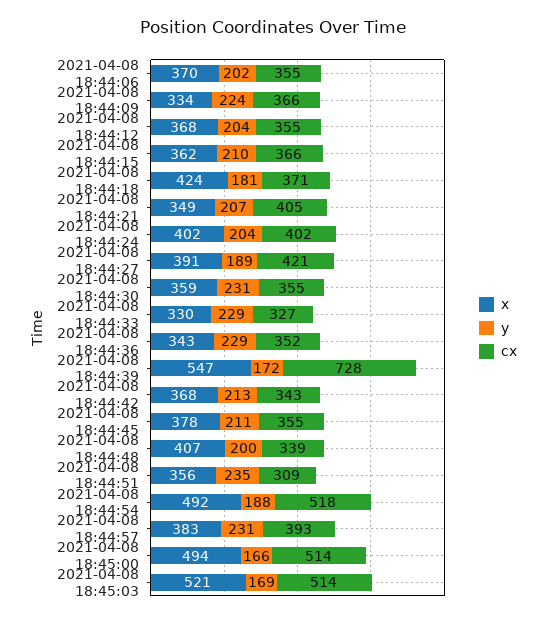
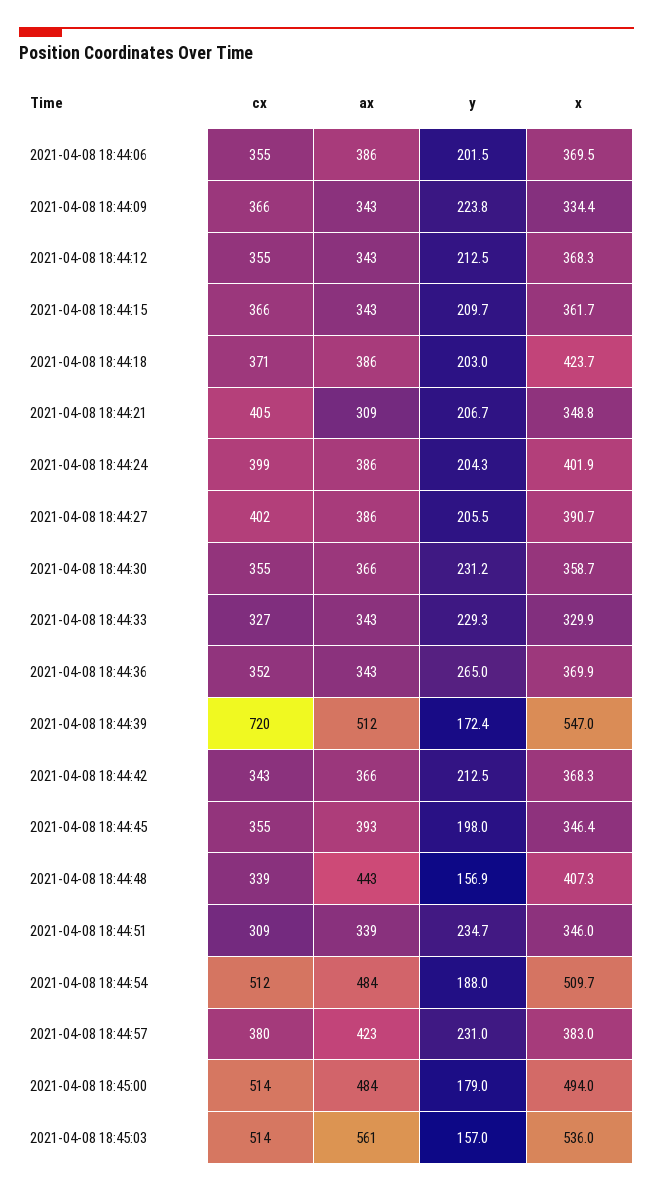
  {
    "x": {
      "2021-04-08 18:44:06": 369.5,
      "2021-04-08 18:44:09": 334.4,
      "2021-04-08 18:44:12": 368.3,
      "2021-04-08 18:44:15": 361.7,
      "2021-04-08 18:44:18": 423.7,
      "2021-04-08 18:44:21": 348.8,
      "2021-04-08 18:44:24": 401.9,
      "2021-04-08 18:44:27": 390.7,
      "2021-04-08 18:44:30": 358.7,
      "2021-04-08 18:44:33": 329.9,
-     "2021-04-08 18:44:36": 343,
+     "2021-04-08 18:44:36": 369.9,
      "2021-04-08 18:44:39": 547,
      "2021-04-08 18:44:42": 368.3,
-     "2021-04-08 18:44:45": 378,
+     "2021-04-08 18:44:45": 346.4,
      "2021-04-08 18:44:48": 407.3,
-     "2021-04-08 18:44:51": 356,
+     "2021-04-08 18:44:51": 346,
-     "2021-04-08 18:44:54": 492,
+     "2021-04-08 18:44:54": 509.7,
      "2021-04-08 18:44:57": 383,
      "2021-04-08 18:45:00": 494,
-     "2021-04-08 18:45:03": 521
+     "2021-04-08 18:45:03": 536
    },
    "y": {
      "2021-04-08 18:44:06": 201.5,
      "2021-04-08 18:44:09": 223.8,
-     "2021-04-08 18:44:12": 204,
+     "2021-04-08 18:44:12": 212.5,
      "2021-04-08 18:44:15": 209.7,
-     "2021-04-08 18:44:18": 181,
+     "2021-04-08 18:44:18": 203,
      "2021-04-08 18:44:21": 206.7,
      "2021-04-08 18:44:24": 204.3,
-     "2021-04-08 18:44:27": 189,
+     "2021-04-08 18:44:27": 205.5,
      "2021-04-08 18:44:30": 231.2,
      "2021-04-08 18:44:33": 229.3,
-     "2021-04-08 18:44:36": 229,
+     "2021-04-08 18:44:36": 265,
      "2021-04-08 18:44:39": 172.4,
      "2021-04-08 18:44:42": 212.5,
-     "2021-04-08 18:44:45": 211,
+     "2021-04-08 18:44:45": 198,
-     "2021-04-08 18:44:48": 200,
+     "2021-04-08 18:44:48": 156.9,
      "2021-04-08 18:44:51": 234.7,
      "2021-04-08 18:44:54": 188,
      "2021-04-08 18:44:57": 231,
-     "2021-04-08 18:45:00": 166,
+     "2021-04-08 18:45:00": 179,
-     "2021-04-08 18:45:03": 169
+     "2021-04-08 18:45:03": 157
    },
    "cx": {
      "2021-04-08 18:44:06": 355,
      "2021-04-08 18:44:09": 366,
      "2021-04-08 18:44:12": 355,
      "2021-04-08 18:44:15": 366,
      "2021-04-08 18:44:18": 371,
      "2021-04-08 18:44:21": 405,
-     "2021-04-08 18:44:24": 402,
+     "2021-04-08 18:44:24": 399,
-     "2021-04-08 18:44:27": 421,
+     "2021-04-08 18:44:27": 402,
      "2021-04-08 18:44:30": 355,
      "2021-04-08 18:44:33": 327,
      "2021-04-08 18:44:36": 352,
-     "2021-04-08 18:44:39": 728,
+     "2021-04-08 18:44:39": 720,
      "2021-04-08 18:44:42": 343,
      "2021-04-08 18:44:45": 355,
      "2021-04-08 18:44:48": 339,
      "2021-04-08 18:44:51": 309,
-     "2021-04-08 18:44:54": 518,
+     "2021-04-08 18:44:54": 512,
-     "2021-04-08 18:44:57": 393,
+     "2021-04-08 18:44:57": 380,
      "2021-04-08 18:45:00": 514,
      "2021-04-08 18:45:03": 514
-   }
+   },
+   "ax": {
+     "2021-04-08 18:44:06": 386,
+     "2021-04-08 18:44:09": 343,
+     "2021-04-08 18:44:12": 343,
+     "2021-04-08 18:44:15": 343,
+     "2021-04-08 18:44:18": 386,
+     "2021-04-08 18:44:21": 309,
+     "2021-04-08 18:44:24": 386,
+     "2021-04-08 18:44:27": 386,
+     "2021-04-08 18:44:30": 366,
+     "2021-04-08 18:44:33": 343,
+     "2021-04-08 18:44:36": 343,
+     "2021-04-08 18:44:39": 512,
+     "2021-04-08 18:44:42": 366,
+     "2021-04-08 18:44:45": 393,
+     "2021-04-08 18:44:48": 443,
+     "2021-04-08 18:44:51": 339,
+     "2021-04-08 18:44:54": 484,
+     "2021-04-08 18:44:57": 423,
+     "2021-04-08 18:45:00": 484,
+     "2021-04-08 18:45:03": 561
+   }
  }

